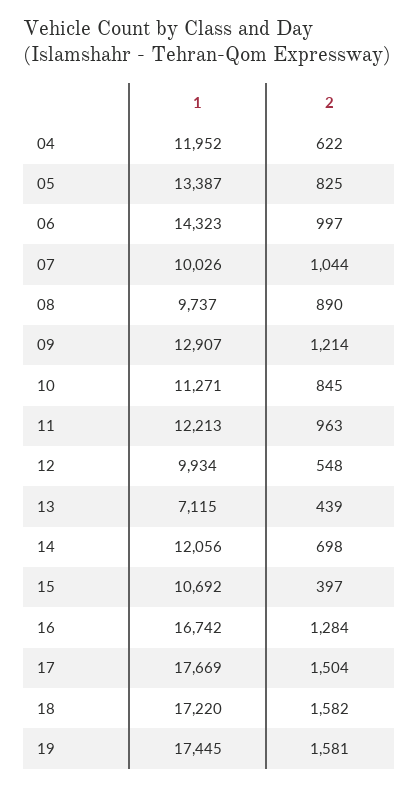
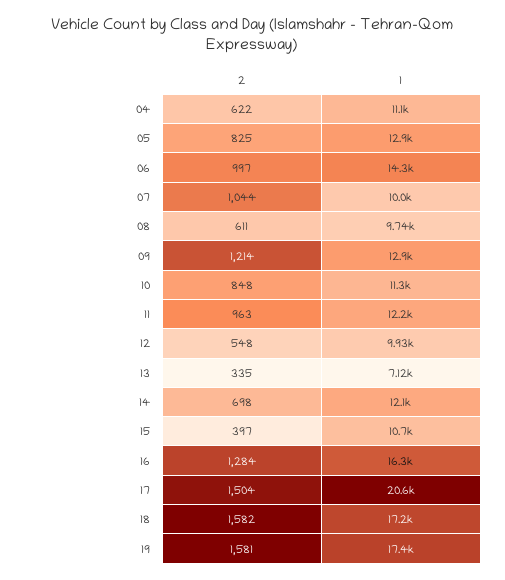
  {
    "1": {
-     "04": 11952,
+     "04": 11100,
-     "05": 13387,
+     "05": 12900,
      "06": 14323,
      "07": 10026,
      "08": 9737,
      "09": 12907,
      "10": 11271,
      "11": 12213,
      "12": 9934,
      "13": 7115,
      "14": 12056,
      "15": 10692,
-     "16": 16742,
+     "16": 16300,
-     "17": 17669,
+     "17": 20600,
      "18": 17220,
      "19": 17445
    },
    "2": {
      "04": 622,
      "05": 825,
      "06": 997,
      "07": 1044,
-     "08": 890,
+     "08": 611,
      "09": 1214,
-     "10": 845,
+     "10": 848,
      "11": 963,
      "12": 548,
-     "13": 439,
+     "13": 335,
      "14": 698,
      "15": 397,
      "16": 1284,
      "17": 1504,
      "18": 1582,
      "19": 1581
    }
  }

